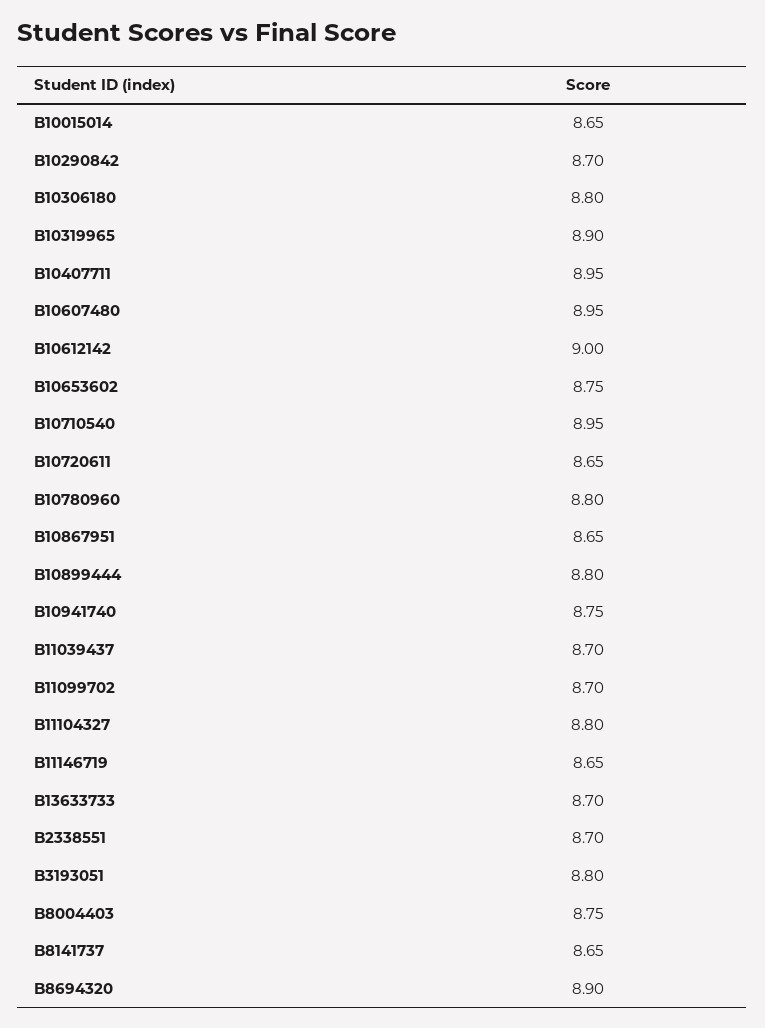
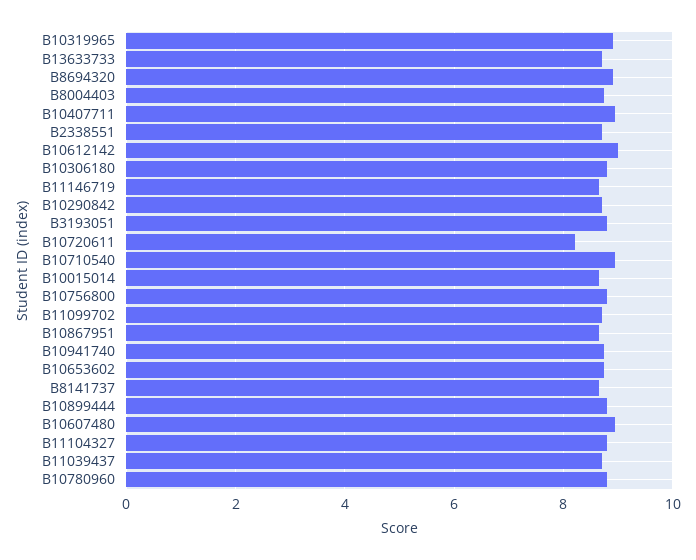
  {
    "B10015014": 8.65,
    "B10290842": 8.7,
    "B10306180": 8.8,
    "B10319965": 8.9,
    "B10407711": 8.95,
    "B10607480": 8.95,
    "B10612142": 9,
    "B10653602": 8.75,
    "B10710540": 8.95,
-   "B10720611": 8.65,
+   "B10720611": 8.2,
    "B10780960": 8.8,
    "B10867951": 8.65,
    "B10899444": 8.8,
    "B10941740": 8.75,
    "B11039437": 8.7,
    "B11099702": 8.7,
    "B11104327": 8.8,
    "B11146719": 8.65,
    "B13633733": 8.7,
    "B2338551": 8.7,
    "B3193051": 8.8,
    "B8004403": 8.75,
    "B8141737": 8.65,
-   "B8694320": 8.9
+   "B8694320": 8.9,
+   "B10756800": 8.8
  }

